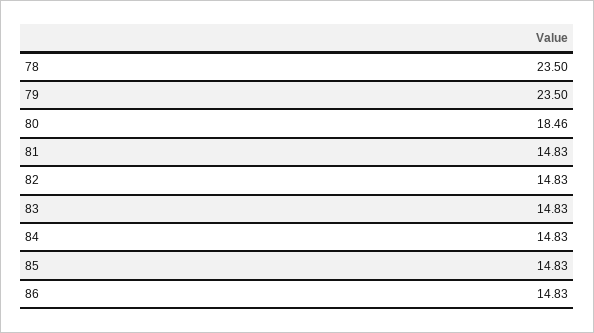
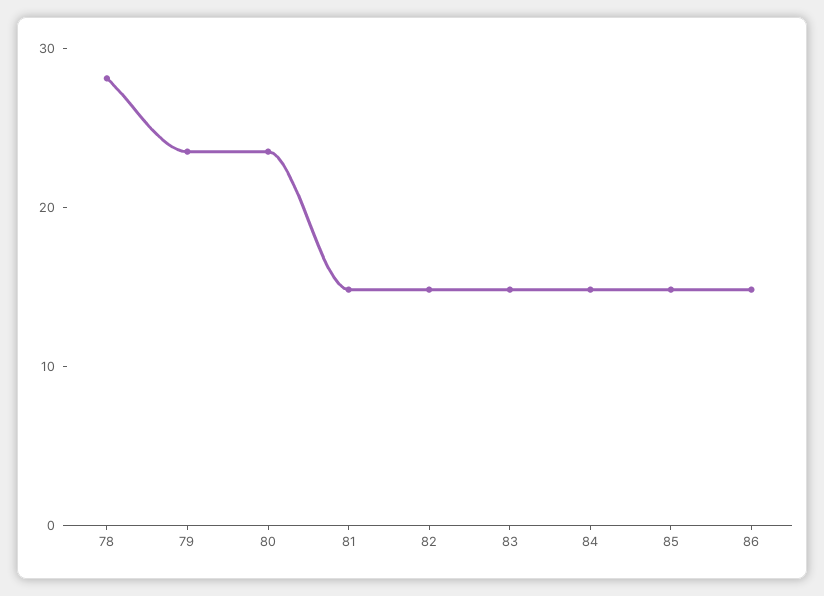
  {
-   "78": 23.5,
+   "78": 28,
    "79": 23.5,
-   "80": 18.46,
+   "80": 24,
    "81": 14.83,
    "82": 14.83,
    "83": 14.83,
    "84": 14.83,
    "85": 14.83,
    "86": 14.83
  }

